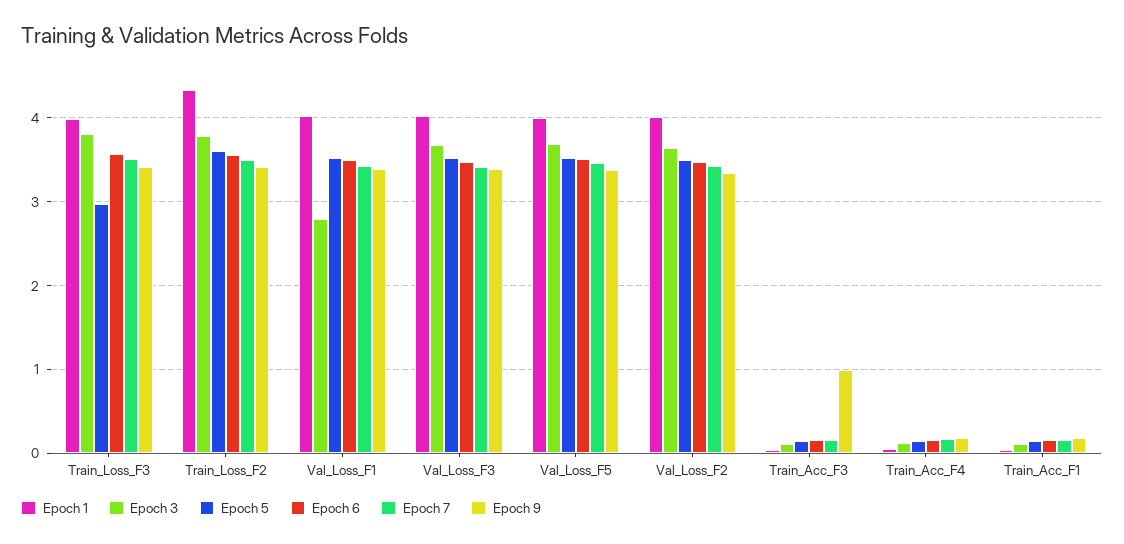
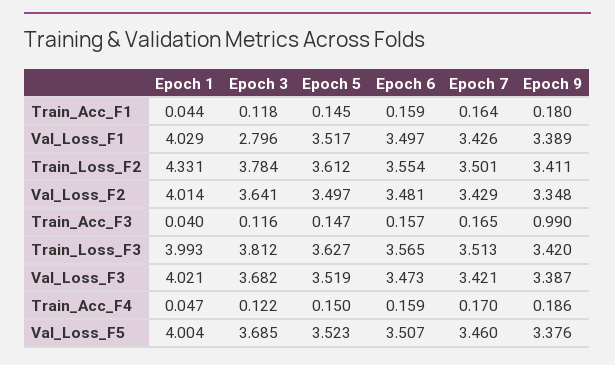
  {
    "Epoch 1": {
      "Train_Loss_F3": 3.993,
      "Train_Loss_F2": 4.331,
      "Val_Loss_F1": 4.029,
      "Val_Loss_F3": 4.021,
      "Val_Loss_F5": 4.004,
      "Val_Loss_F2": 4.014,
      "Train_Acc_F3": 0.04,
      "Train_Acc_F4": 0.047,
      "Train_Acc_F1": 0.044
    },
    "Epoch 3": {
      "Train_Loss_F3": 3.812,
      "Train_Loss_F2": 3.784,
      "Val_Loss_F1": 2.796,
      "Val_Loss_F3": 3.682,
      "Val_Loss_F5": 3.685,
      "Val_Loss_F2": 3.641,
      "Train_Acc_F3": 0.116,
      "Train_Acc_F4": 0.122,
      "Train_Acc_F1": 0.118
    },
    "Epoch 5": {
-     "Train_Loss_F3": 3,
+     "Train_Loss_F3": 3.627,
      "Train_Loss_F2": 3.612,
      "Val_Loss_F1": 3.517,
      "Val_Loss_F3": 3.519,
      "Val_Loss_F5": 3.523,
      "Val_Loss_F2": 3.497,
      "Train_Acc_F3": 0.147,
      "Train_Acc_F4": 0.15,
      "Train_Acc_F1": 0.145
    },
    "Epoch 6": {
      "Train_Loss_F3": 3.565,
      "Train_Loss_F2": 3.554,
      "Val_Loss_F1": 3.497,
      "Val_Loss_F3": 3.473,
      "Val_Loss_F5": 3.507,
      "Val_Loss_F2": 3.481,
      "Train_Acc_F3": 0.157,
      "Train_Acc_F4": 0.159,
      "Train_Acc_F1": 0.159
    },
    "Epoch 7": {
      "Train_Loss_F3": 3.513,
      "Train_Loss_F2": 3.501,
      "Val_Loss_F1": 3.426,
      "Val_Loss_F3": 3.421,
      "Val_Loss_F5": 3.46,
      "Val_Loss_F2": 3.429,
      "Train_Acc_F3": 0.165,
      "Train_Acc_F4": 0.17,
      "Train_Acc_F1": 0.164
    },
    "Epoch 9": {
      "Train_Loss_F3": 3.42,
      "Train_Loss_F2": 3.411,
      "Val_Loss_F1": 3.389,
      "Val_Loss_F3": 3.387,
      "Val_Loss_F5": 3.376,
      "Val_Loss_F2": 3.348,
      "Train_Acc_F3": 0.99,
      "Train_Acc_F4": 0.186,
      "Train_Acc_F1": 0.18
    }
  }

